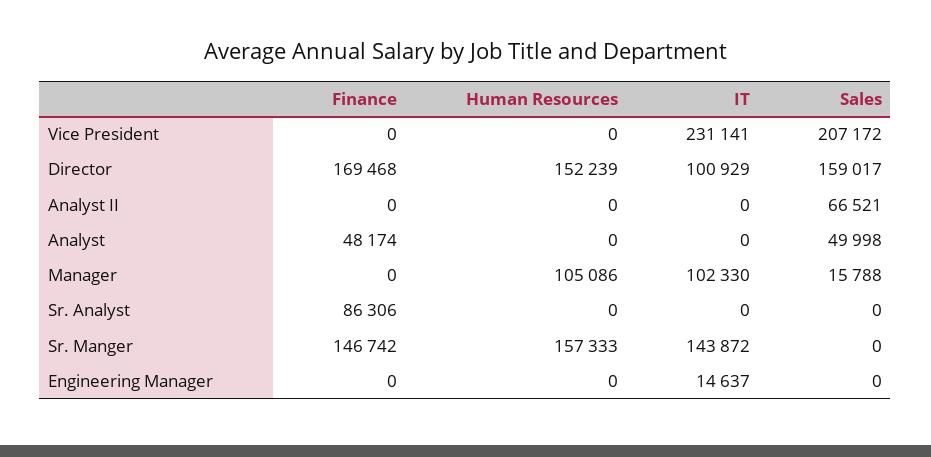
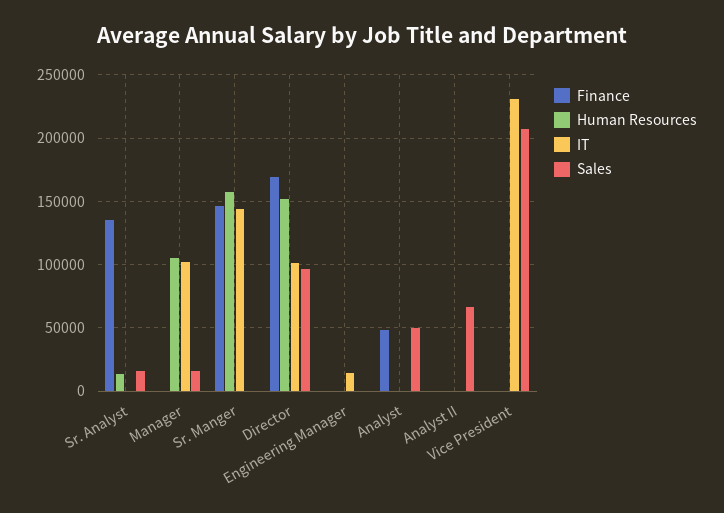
  {
    "Finance": {
      "Vice President": 0,
      "Director": 169468,
      "Analyst II": 0,
      "Analyst": 48174,
      "Manager": 0,
-     "Sr. Analyst": 86306,
+     "Sr. Analyst": 135000,
      "Sr. Manger": 146742,
      "Engineering Manager": 0
    },
    "Human Resources": {
      "Vice President": 0,
      "Director": 152239,
      "Analyst II": 0,
      "Analyst": 0,
      "Manager": 105086,
-     "Sr. Analyst": 0,
+     "Sr. Analyst": 15000,
      "Sr. Manger": 157333,
      "Engineering Manager": 0
    },
    "IT": {
      "Vice President": 231141,
      "Director": 100929,
      "Analyst II": 0,
      "Analyst": 0,
      "Manager": 102330,
      "Sr. Analyst": 0,
      "Sr. Manger": 143872,
      "Engineering Manager": 14637
    },
    "Sales": {
      "Vice President": 207172,
-     "Director": 159017,
+     "Director": 95000,
      "Analyst II": 66521,
      "Analyst": 49998,
      "Manager": 15788,
-     "Sr. Analyst": 0,
+     "Sr. Analyst": 15000,
      "Sr. Manger": 0,
      "Engineering Manager": 0
    }
  }

